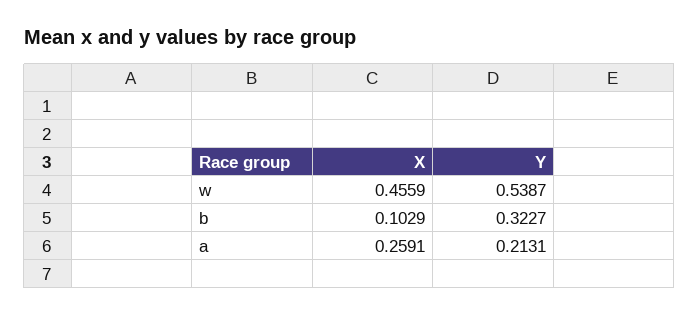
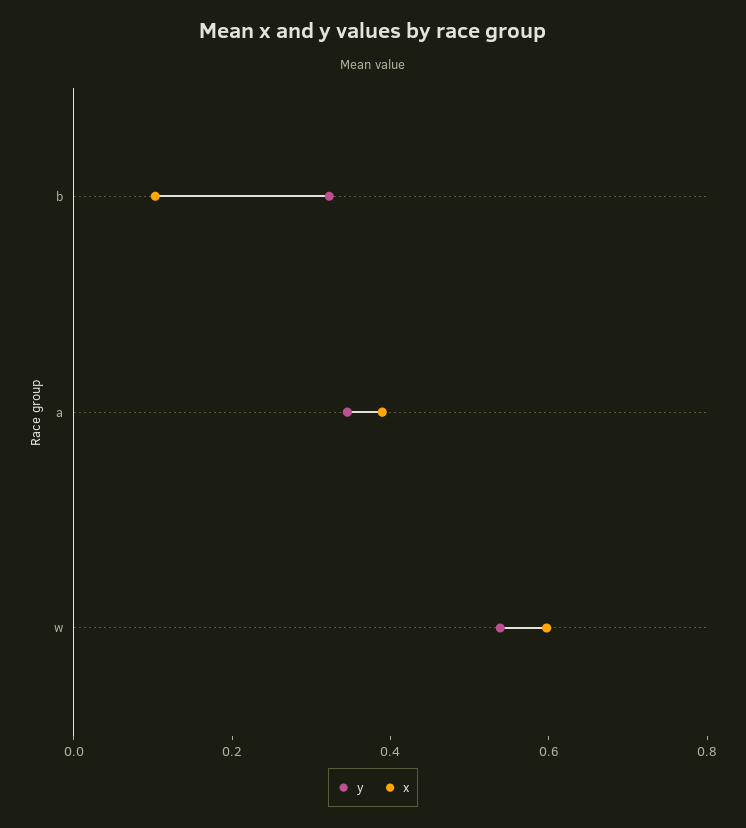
  {
    "X": {
-     "w": 0.4559,
+     "w": 0.6,
      "b": 0.1029,
-     "a": 0.2591
+     "a": 0.4
    },
    "Y": {
      "w": 0.5387,
      "b": 0.3227,
-     "a": 0.2131
+     "a": 0.35
    }
  }

